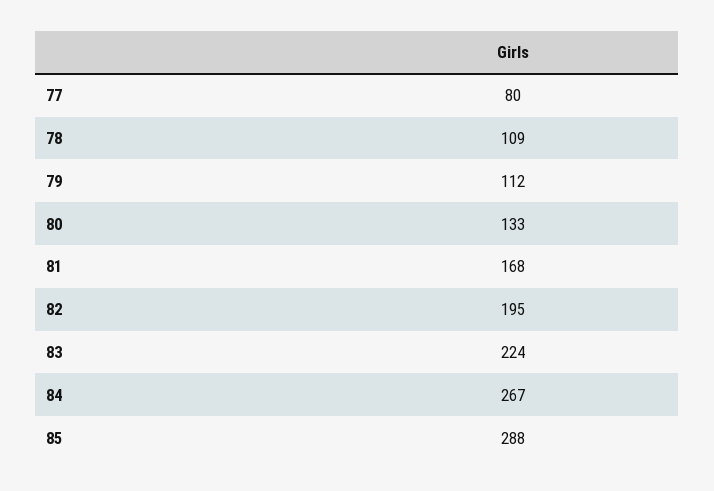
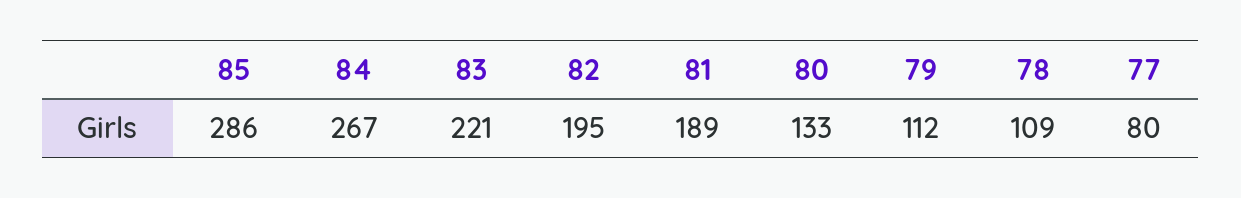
  {
    "77": 80,
    "78": 109,
    "79": 112,
    "80": 133,
-   "81": 168,
+   "81": 189,
    "82": 195,
-   "83": 224,
+   "83": 221,
    "84": 267,
-   "85": 288
+   "85": 286
  }

